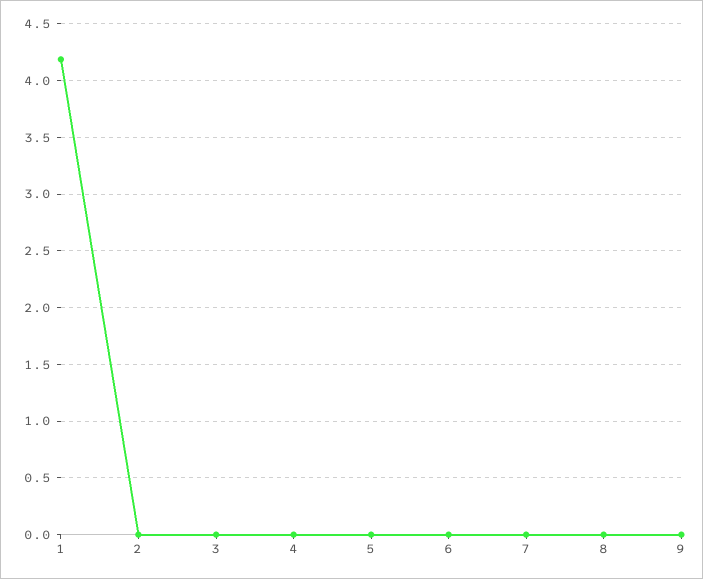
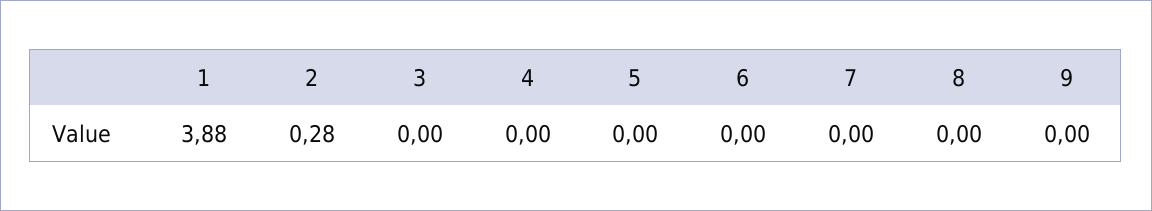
  {
-   "1": 4.2,
+   "1": 3.88,
-   "2": 0,
+   "2": 0.28,
    "3": 0,
    "4": 0,
    "5": 0,
    "6": 0,
    "7": 0,
    "8": 0,
    "9": 0
  }

